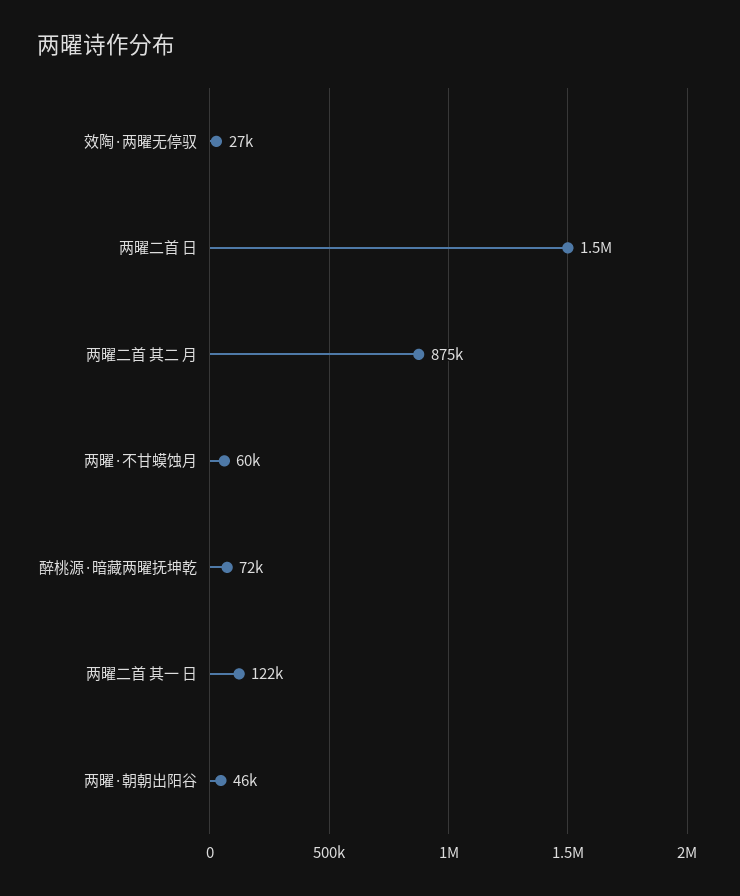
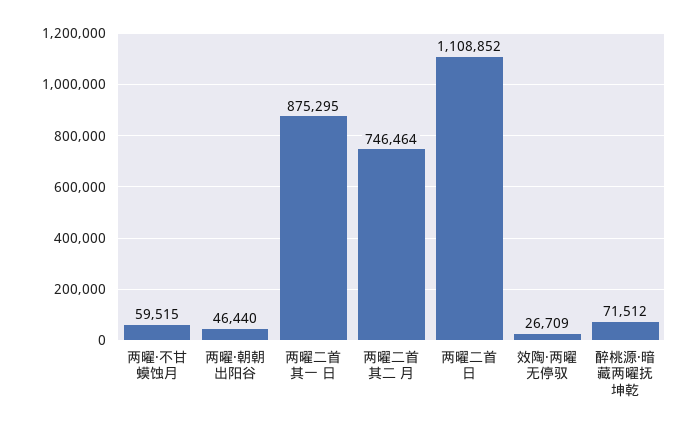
  {
    "效陶·两曜无停驭": 26709,
-   "两曜二首 日": 1500000,
+   "两曜二首 日": 1108852,
-   "两曜二首 其二 月": 875000,
+   "两曜二首 其二 月": 746464,
    "两曜·不甘蟆蚀月": 59515,
    "醉桃源·暗藏两曜抚坤乾": 71512,
-   "两曜二首 其一 日": 122000,
+   "两曜二首 其一 日": 875295,
    "两曜·朝朝出阳谷": 46440
  }

